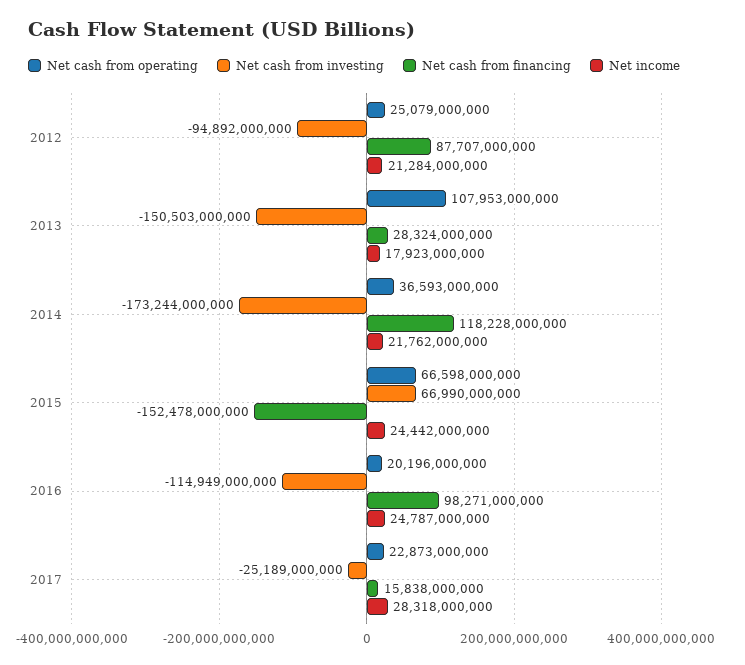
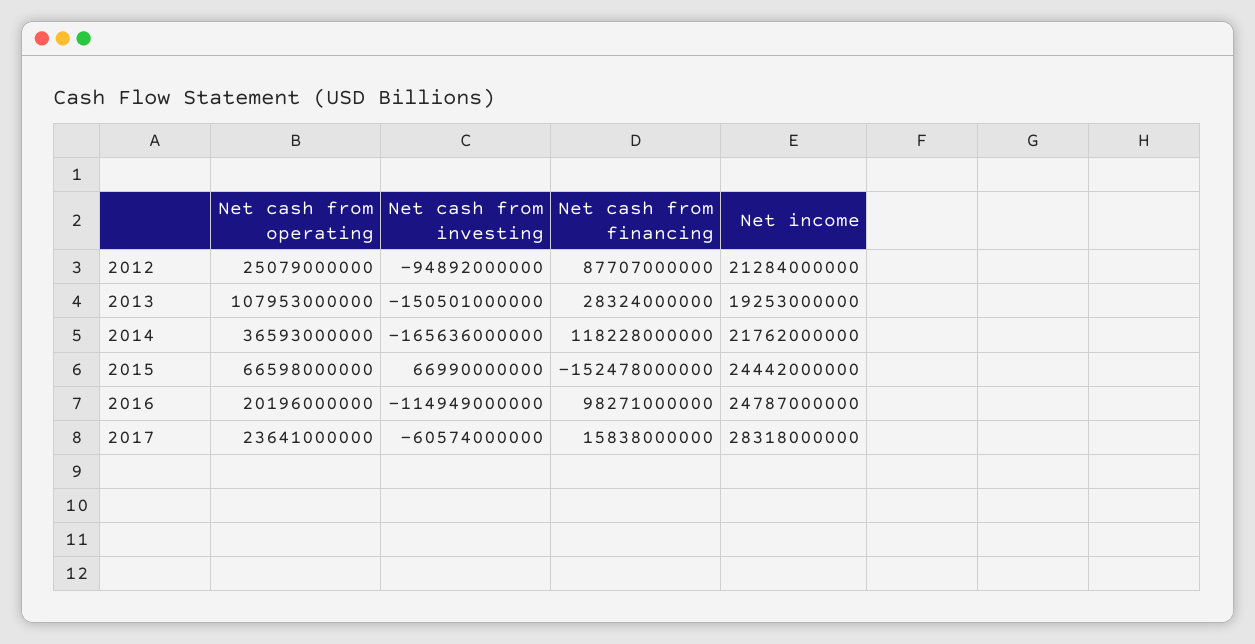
  {
    "Net cash from operating": {
      "2012": 25079000000,
      "2013": 107953000000,
      "2014": 36593000000,
      "2015": 66598000000,
      "2016": 20196000000,
-     "2017": 22873000000
+     "2017": 23641000000
    },
    "Net cash from investing": {
      "2012": -94892000000,
-     "2013": -150503000000,
+     "2013": -150501000000,
-     "2014": -173244000000,
+     "2014": -165636000000,
      "2015": 66990000000,
      "2016": -114949000000,
-     "2017": -25189000000
+     "2017": -60574000000
    },
    "Net cash from financing": {
      "2012": 87707000000,
      "2013": 28324000000,
      "2014": 118228000000,
      "2015": -152478000000,
      "2016": 98271000000,
      "2017": 15838000000
    },
    "Net income": {
      "2012": 21284000000,
-     "2013": 17923000000,
+     "2013": 19253000000,
      "2014": 21762000000,
      "2015": 24442000000,
      "2016": 24787000000,
      "2017": 28318000000
    }
  }

